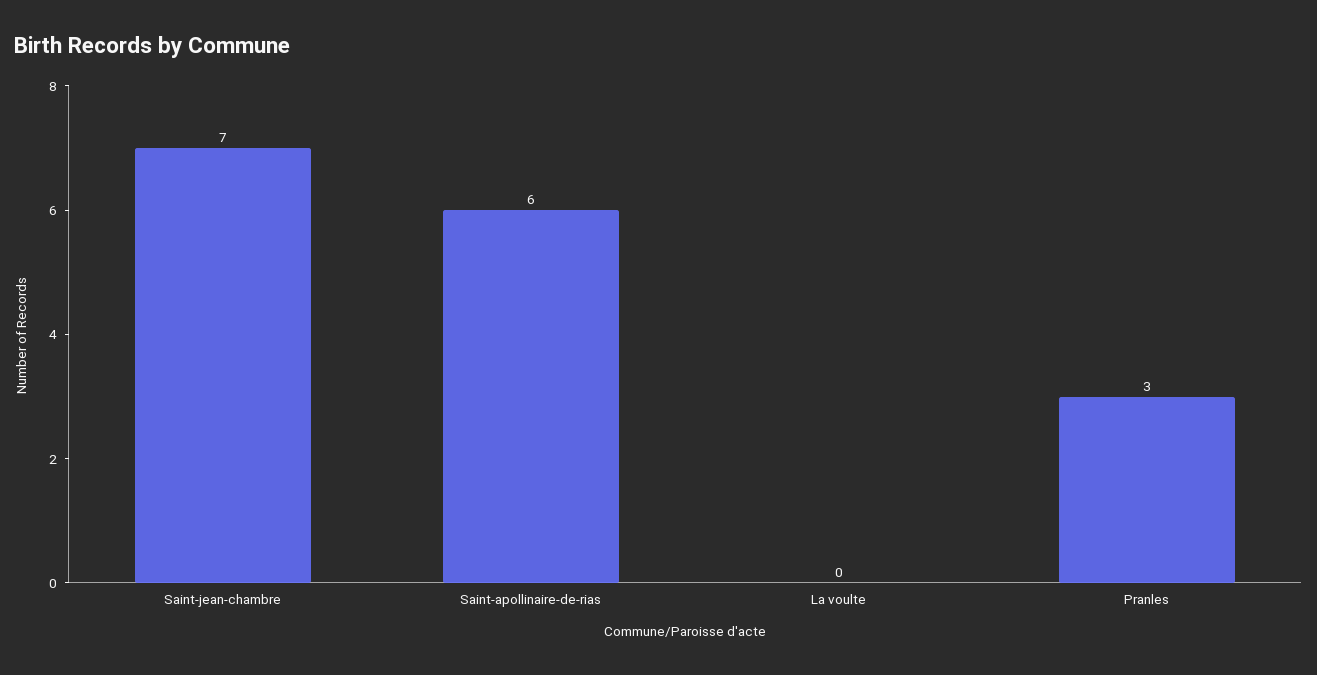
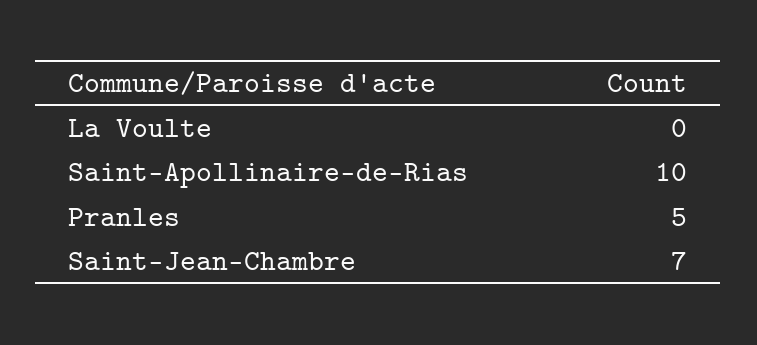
  {
    "Saint-jean-chambre": 7,
-   "Saint-apollinaire-de-rias": 6,
+   "Saint-apollinaire-de-rias": 10,
    "La voulte": 0,
-   "Pranles": 3
+   "Pranles": 5
  }

